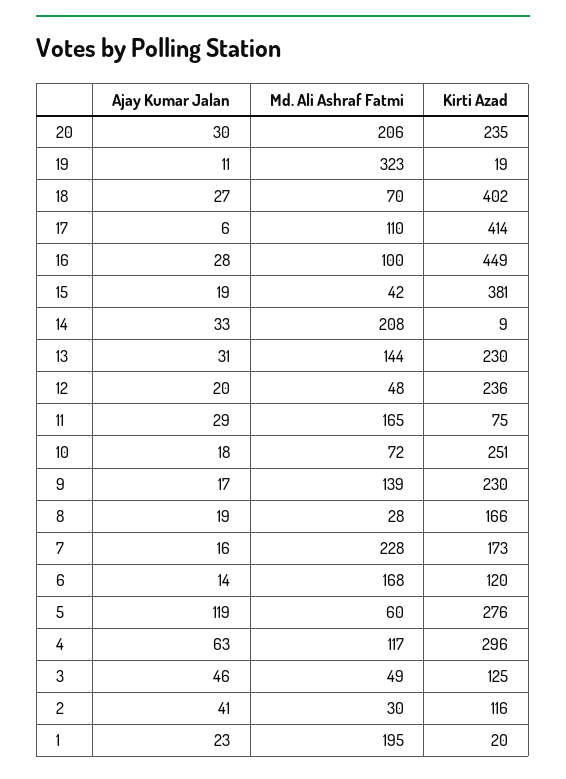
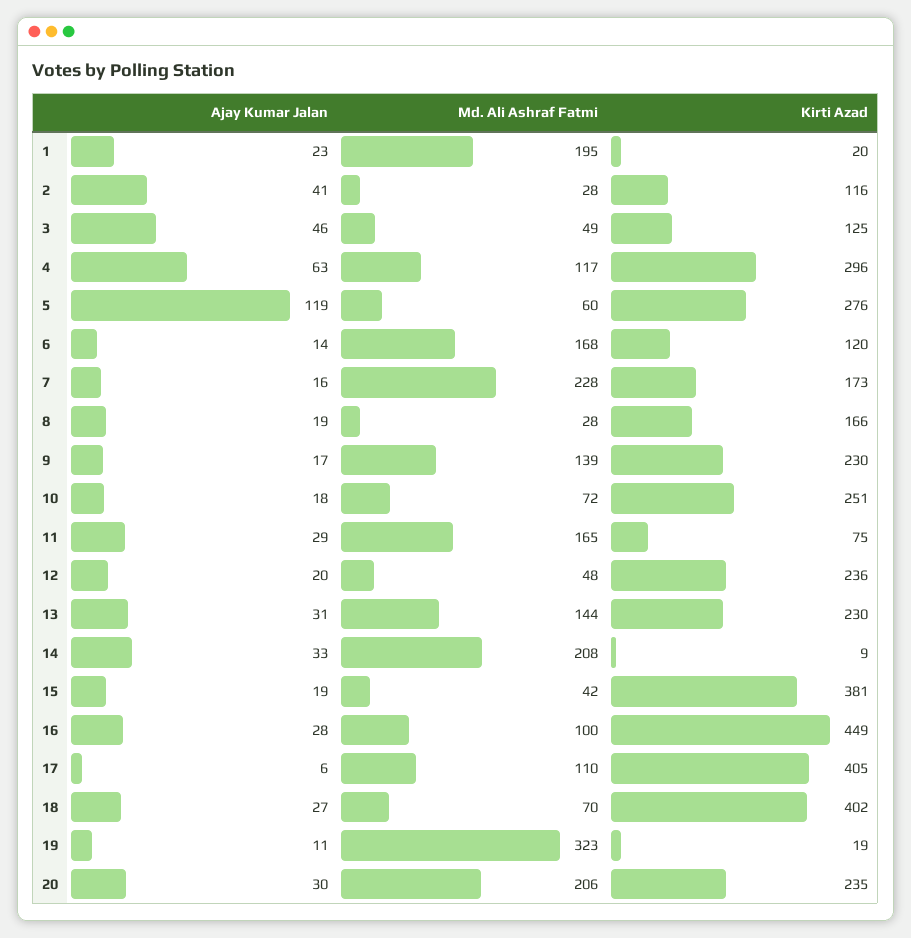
  {
    "Ajay Kumar Jalan": {
      "20": 30,
      "19": 11,
      "18": 27,
      "17": 6,
      "16": 28,
      "15": 19,
      "14": 33,
      "13": 31,
      "12": 20,
      "11": 29,
      "10": 18,
      "9": 17,
      "8": 19,
      "7": 16,
      "6": 14,
      "5": 119,
      "4": 63,
      "3": 46,
      "2": 41,
      "1": 23
    },
    "Md. Ali Ashraf Fatmi": {
      "20": 206,
      "19": 323,
      "18": 70,
      "17": 110,
      "16": 100,
      "15": 42,
      "14": 208,
      "13": 144,
      "12": 48,
      "11": 165,
      "10": 72,
      "9": 139,
      "8": 28,
      "7": 228,
      "6": 168,
      "5": 60,
      "4": 117,
      "3": 49,
-     "2": 30,
+     "2": 28,
      "1": 195
    },
    "Kirti Azad": {
      "20": 235,
      "19": 19,
      "18": 402,
-     "17": 414,
+     "17": 405,
      "16": 449,
      "15": 381,
      "14": 9,
      "13": 230,
      "12": 236,
      "11": 75,
      "10": 251,
      "9": 230,
      "8": 166,
      "7": 173,
      "6": 120,
      "5": 276,
      "4": 296,
      "3": 125,
      "2": 116,
      "1": 20
    }
  }

